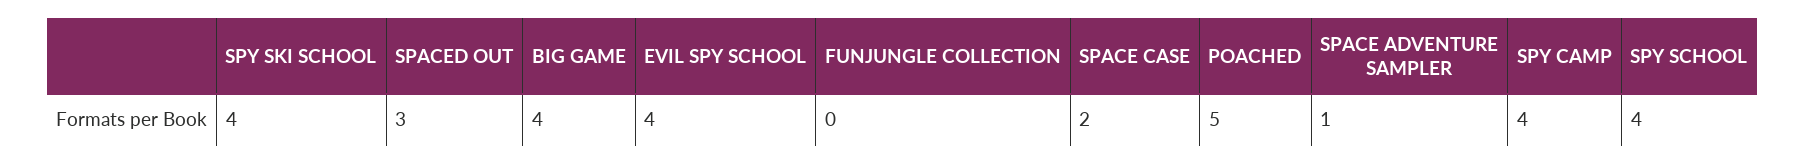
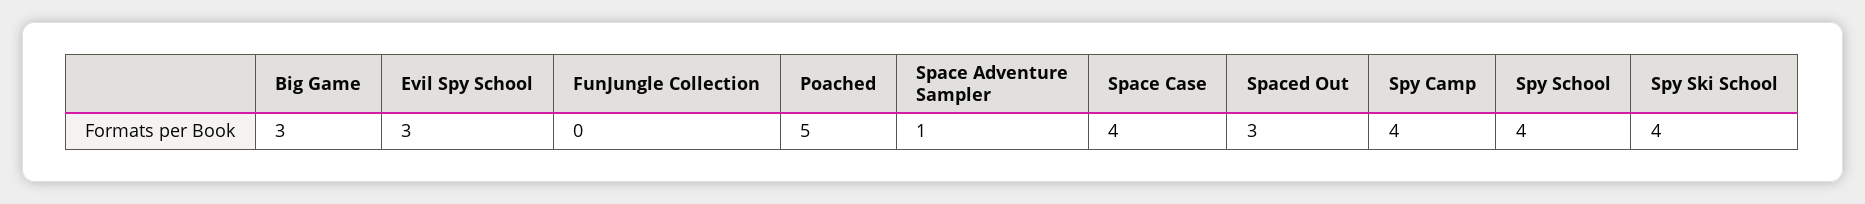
  {
    "SPY SKI SCHOOL": 4,
    "SPACED OUT": 3,
-   "BIG GAME": 4,
+   "BIG GAME": 3,
-   "EVIL SPY SCHOOL": 4,
+   "EVIL SPY SCHOOL": 3,
    "FUNJUNGLE COLLECTION": 0,
-   "SPACE CASE": 2,
+   "SPACE CASE": 4,
    "POACHED": 5,
    "SPACE ADVENTURE SAMPLER": 1,
    "SPY CAMP": 4,
    "SPY SCHOOL": 4
  }

